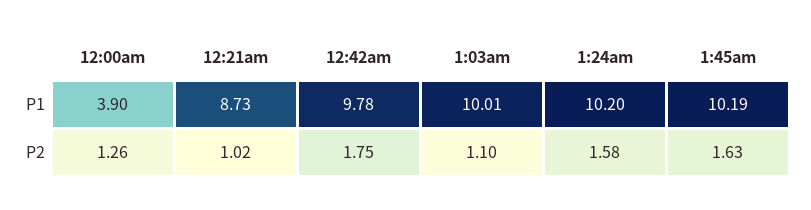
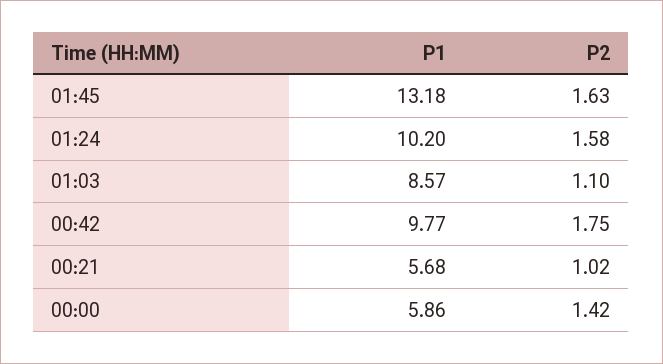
  {
    "12:00am": {
-     "P1": 3.9,
+     "P1": 5.86,
-     "P2": 1.26
+     "P2": 1.42
    },
    "12:21am": {
-     "P1": 8.73,
+     "P1": 5.68,
      "P2": 1.02
    },
    "12:42am": {
-     "P1": 9.78,
+     "P1": 9.77,
      "P2": 1.75
    },
    "1:03am": {
-     "P1": 10.01,
+     "P1": 8.57,
      "P2": 1.1
    },
    "1:24am": {
      "P1": 10.2,
      "P2": 1.58
    },
    "1:45am": {
-     "P1": 10.19,
+     "P1": 13.18,
      "P2": 1.63
    }
  }

